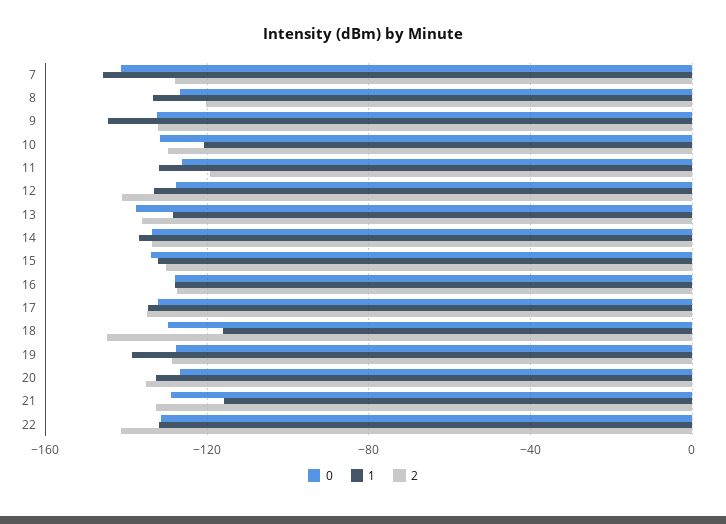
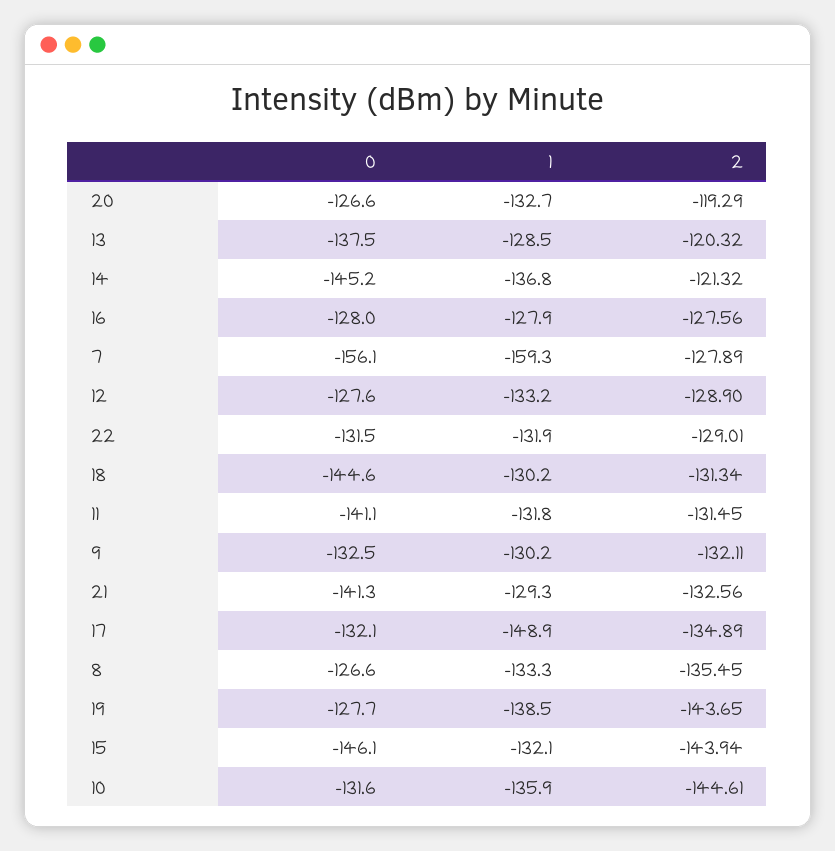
  {
    "0": {
-     "7": -140,
+     "7": -156.1,
      "8": -126.6,
      "9": -132.5,
      "10": -131.6,
-     "11": -125,
+     "11": -141.1,
      "12": -127.6,
      "13": -137.5,
-     "14": -135,
+     "14": -145.2,
-     "15": -135,
+     "15": -146.1,
      "16": -128,
      "17": -132.1,
-     "18": -130,
+     "18": -144.6,
      "19": -127.7,
      "20": -126.6,
-     "21": -130,
+     "21": -141.3,
      "22": -131.5
    },
    "1": {
-     "7": -145,
+     "7": -159.3,
      "8": -133.3,
-     "9": -145,
+     "9": -130.2,
-     "10": -120,
+     "10": -135.9,
      "11": -131.8,
      "12": -133.2,
      "13": -128.5,
      "14": -136.8,
      "15": -132.1,
      "16": -127.9,
-     "17": -135,
+     "17": -148.9,
-     "18": -115,
+     "18": -130.2,
      "19": -138.5,
      "20": -132.7,
-     "21": -115,
+     "21": -129.3,
      "22": -131.9
    },
    "2": {
      "7": -127.89,
-     "8": -120,
+     "8": -135.45,
      "9": -132.11,
-     "10": -130,
+     "10": -144.61,
-     "11": -120,
+     "11": -131.45,
-     "12": -140,
+     "12": -128.9,
-     "13": -135,
+     "13": -120.32,
-     "14": -135,
+     "14": -121.32,
-     "15": -130,
+     "15": -143.94,
      "16": -127.56,
      "17": -134.89,
-     "18": -145,
+     "18": -131.34,
-     "19": -130,
+     "19": -143.65,
-     "20": -135,
+     "20": -119.29,
      "21": -132.56,
-     "22": -140
+     "22": -129.01
    }
  }

